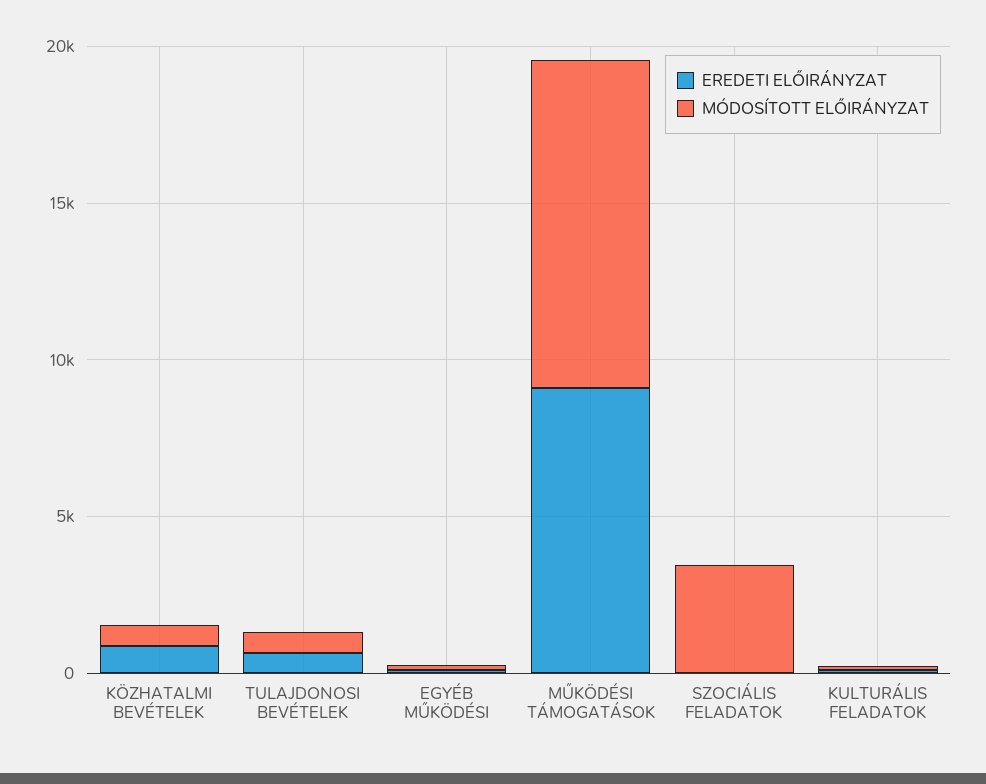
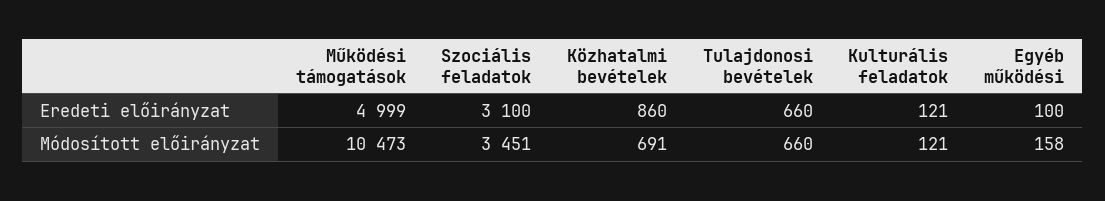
  {
    "EREDETI ELŐIRÁNYZAT": {
      "KÖZHATALMI BEVÉTELEK": 860,
      "TULAJDONOSI BEVÉTELEK": 660,
      "EGYÉB MŰKÖDÉSI": 100,
-     "MŰKÖDÉSI TÁMOGATÁSOK": 9000,
+     "MŰKÖDÉSI TÁMOGATÁSOK": 4999,
-     "SZOCIÁLIS FELADATOK": 0,
+     "SZOCIÁLIS FELADATOK": 3100,
      "KULTURÁLIS FELADATOK": 121
    },
    "MÓDOSÍTOTT ELŐIRÁNYZAT": {
      "KÖZHATALMI BEVÉTELEK": 691,
      "TULAJDONOSI BEVÉTELEK": 660,
      "EGYÉB MŰKÖDÉSI": 158,
      "MŰKÖDÉSI TÁMOGATÁSOK": 10473,
      "SZOCIÁLIS FELADATOK": 3451,
      "KULTURÁLIS FELADATOK": 121
    }
  }

